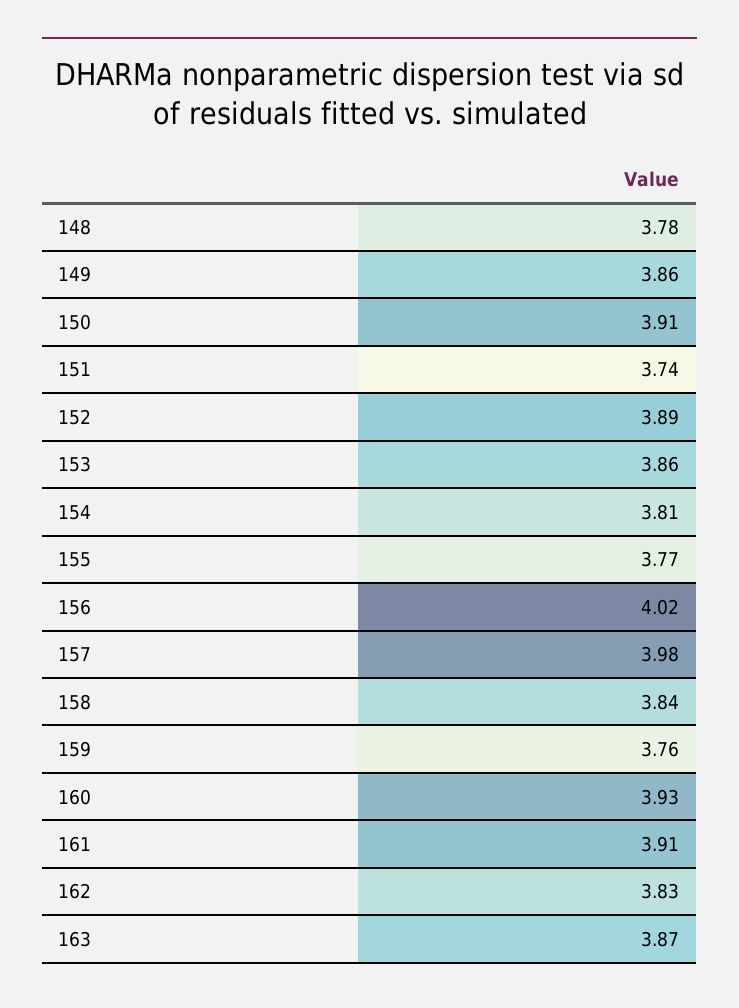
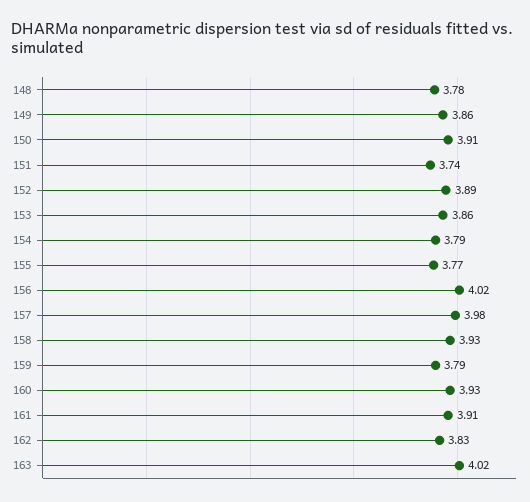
  {
    "148": 3.78,
    "149": 3.86,
    "150": 3.91,
    "151": 3.74,
    "152": 3.89,
    "153": 3.86,
-   "154": 3.81,
+   "154": 3.79,
    "155": 3.77,
    "156": 4.02,
    "157": 3.98,
-   "158": 3.84,
+   "158": 3.93,
-   "159": 3.76,
+   "159": 3.79,
    "160": 3.93,
    "161": 3.91,
    "162": 3.83,
-   "163": 3.87
+   "163": 4.02
  }

